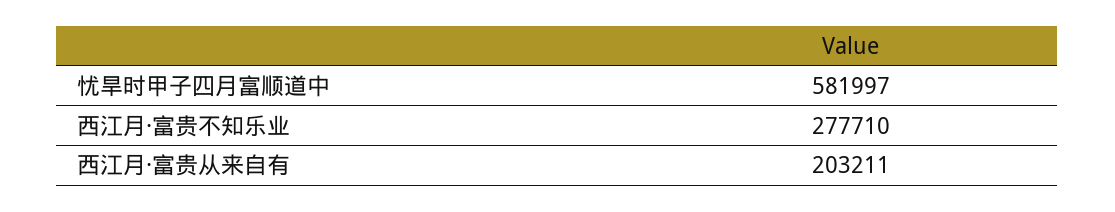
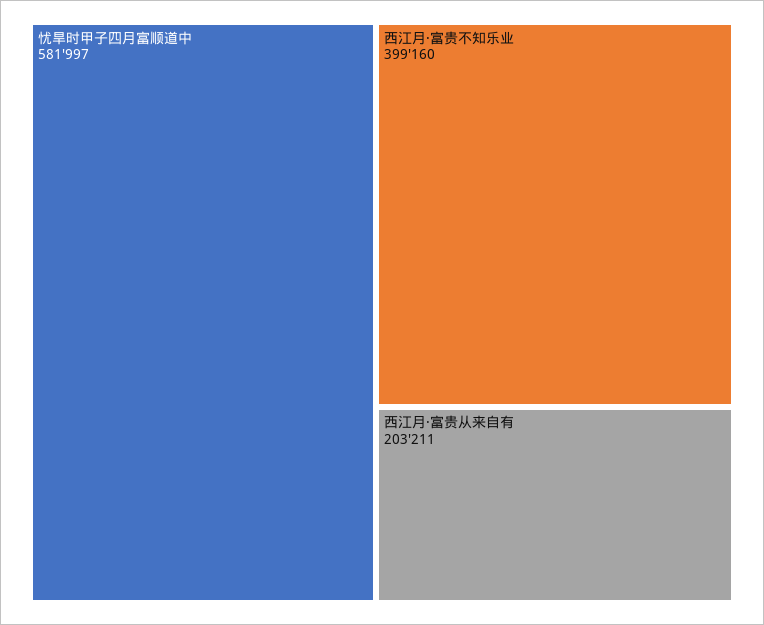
  {
    "忧旱时甲子四月富顺道中": 581997,
-   "西江月·富贵不知乐业": 277710,
+   "西江月·富贵不知乐业": 399160,
    "西江月·富贵从来自有": 203211
  }

